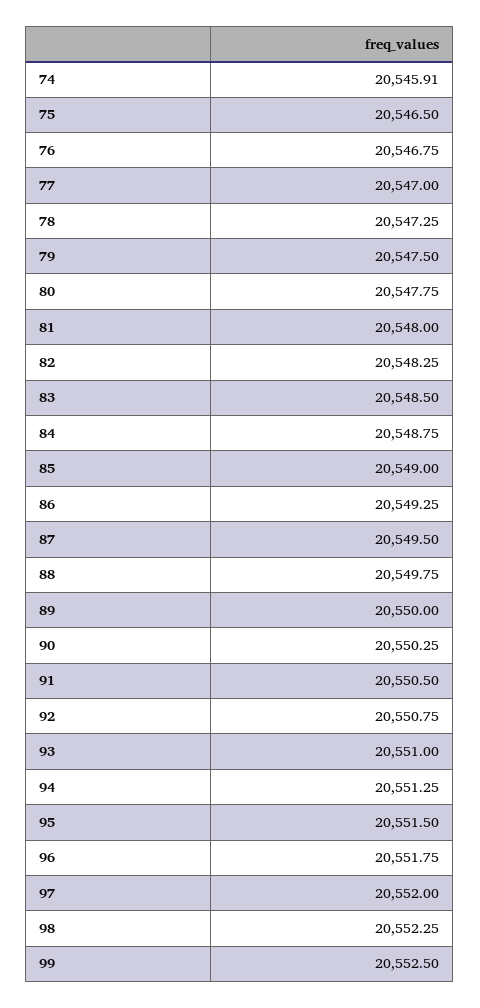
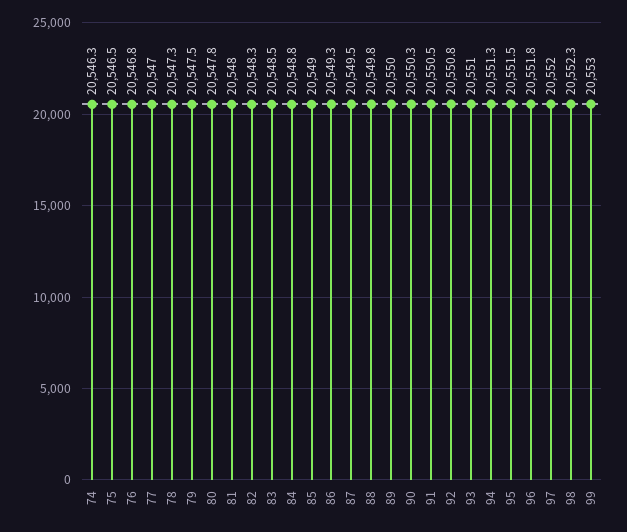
  {
-   "74": 20545.91,
+   "74": 20546.3,
    "75": 20546.5,
    "76": 20546.75,
    "77": 20547,
    "78": 20547.25,
    "79": 20547.5,
    "80": 20547.75,
    "81": 20548,
    "82": 20548.25,
    "83": 20548.5,
    "84": 20548.75,
    "85": 20549,
    "86": 20549.25,
    "87": 20549.5,
    "88": 20549.75,
    "89": 20550,
    "90": 20550.25,
    "91": 20550.5,
    "92": 20550.75,
    "93": 20551,
    "94": 20551.25,
    "95": 20551.5,
    "96": 20551.75,
    "97": 20552,
    "98": 20552.25,
-   "99": 20552.5
+   "99": 20553
  }

